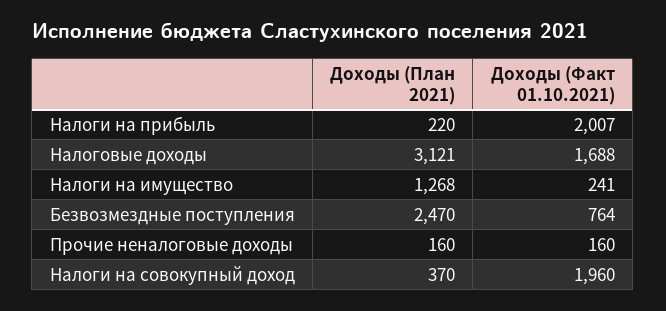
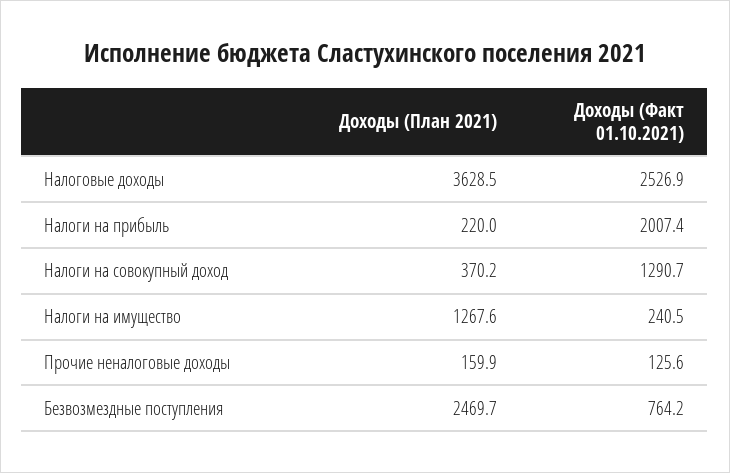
  {
    "Доходы (План 2021)": {
      "Налоги на прибыль": 220,
-     "Налоговые доходы": 3121,
+     "Налоговые доходы": 3628.5,
      "Налоги на имущество": 1267.6,
      "Безвозмездные поступления": 2469.7,
      "Прочие неналоговые доходы": 159.9,
      "Налоги на совокупный доход": 370.2
    },
    "Доходы (Факт 01.10.2021)": {
      "Налоги на прибыль": 2007.4,
-     "Налоговые доходы": 1688,
+     "Налоговые доходы": 2526.9,
      "Налоги на имущество": 240.5,
      "Безвозмездные поступления": 764.2,
-     "Прочие неналоговые доходы": 160,
+     "Прочие неналоговые доходы": 125.6,
-     "Налоги на совокупный доход": 1960
+     "Налоги на совокупный доход": 1290.7
    }
  }

